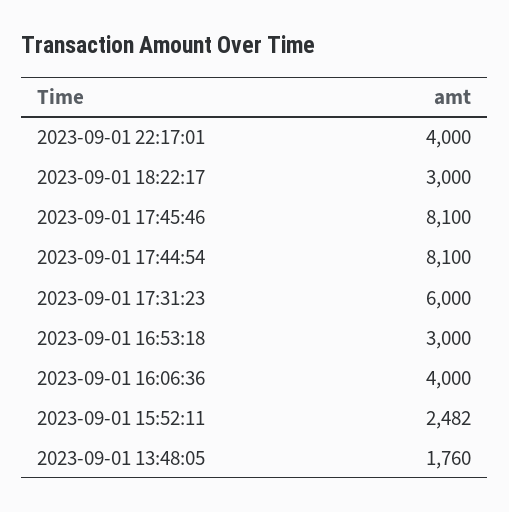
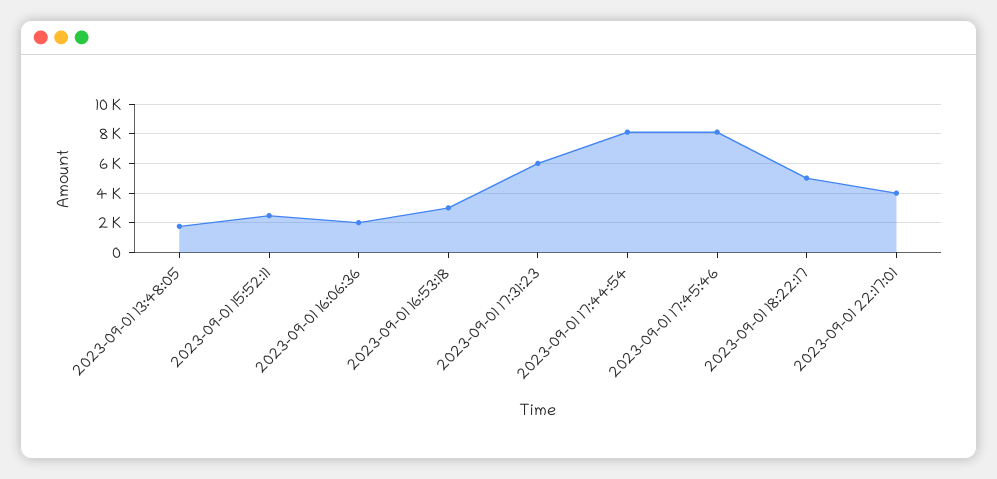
  {
    "2023-09-01 22:17:01": 4000,
-   "2023-09-01 18:22:17": 3000,
+   "2023-09-01 18:22:17": 5000,
    "2023-09-01 17:45:46": 8100,
    "2023-09-01 17:44:54": 8100,
    "2023-09-01 17:31:23": 6000,
    "2023-09-01 16:53:18": 3000,
-   "2023-09-01 16:06:36": 4000,
+   "2023-09-01 16:06:36": 2000,
    "2023-09-01 15:52:11": 2482,
    "2023-09-01 13:48:05": 1760
  }

